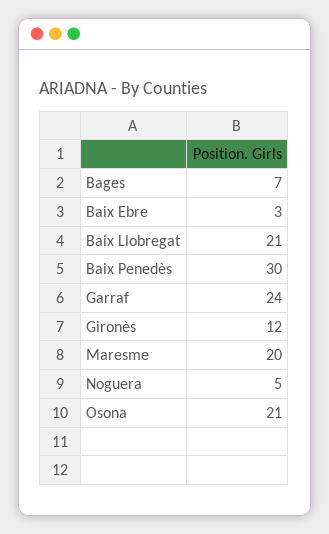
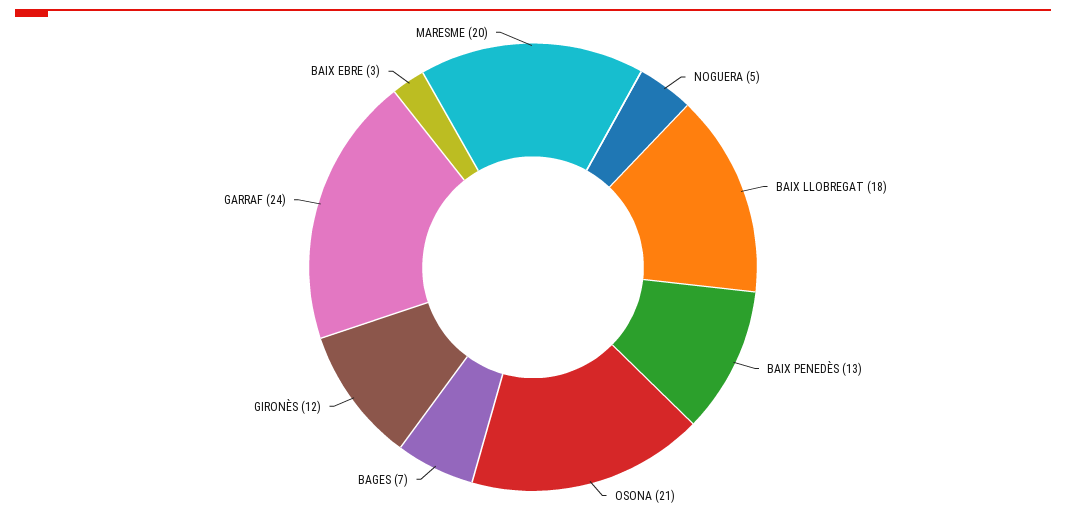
  {
    "Bages": 7,
    "Baix Ebre": 3,
-   "Baix Llobregat": 21,
+   "Baix Llobregat": 18,
-   "Baix Penedès": 30,
+   "Baix Penedès": 13,
    "Garraf": 24,
    "Gironès": 12,
    "Maresme": 20,
    "Noguera": 5,
    "Osona": 21
  }

